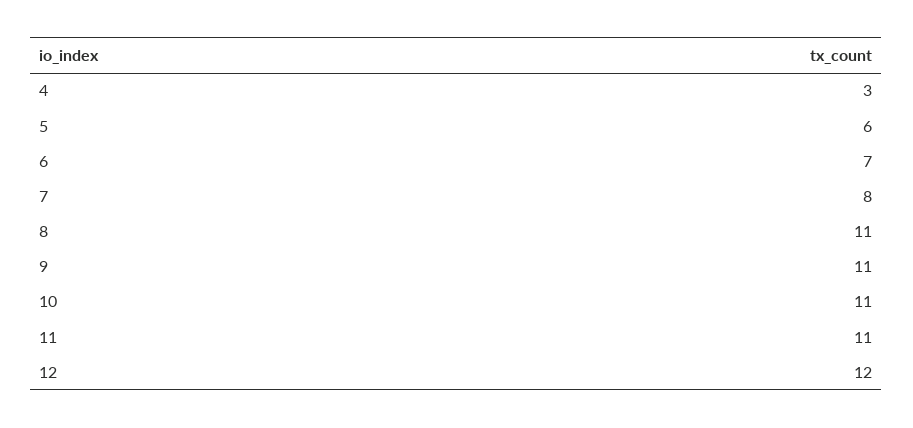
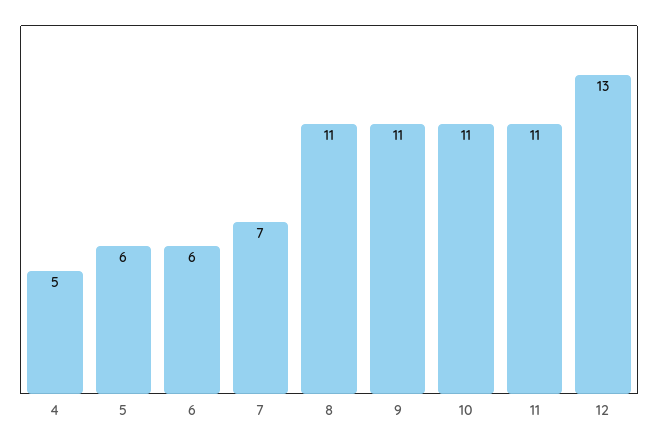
  {
-   "4": 3,
+   "4": 5,
    "5": 6,
-   "6": 7,
+   "6": 6,
-   "7": 8,
+   "7": 7,
    "8": 11,
    "9": 11,
    "10": 11,
    "11": 11,
-   "12": 12
+   "12": 13
  }

